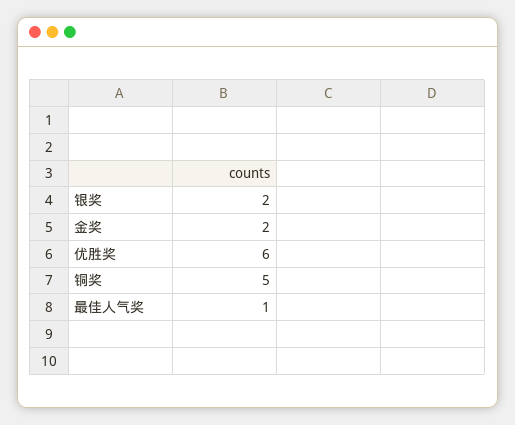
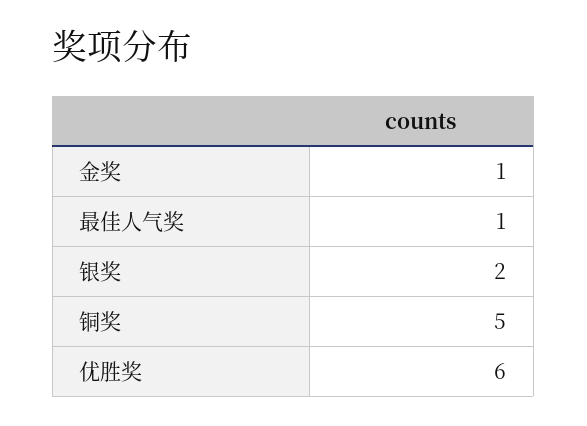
  {
    "银奖": 2,
-   "金奖": 2,
+   "金奖": 1,
    "优胜奖": 6,
    "铜奖": 5,
    "最佳人气奖": 1
  }

